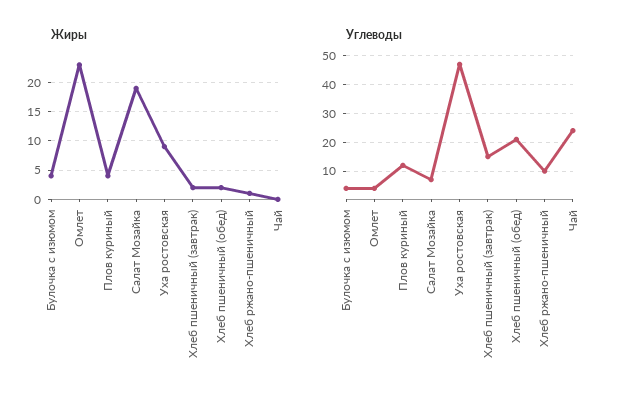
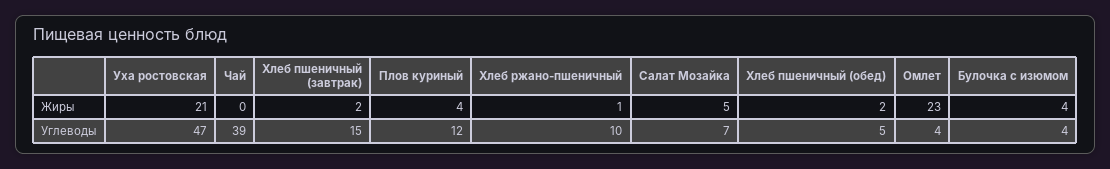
  {
    "Жиры": {
      "Булочка с изюмом": 4,
      "Омлет": 23,
      "Плов куриный": 4,
-     "Салат Мозайка": 20,
+     "Салат Мозайка": 5,
-     "Уха ростовская": 10,
+     "Уха ростовская": 21,
      "Хлеб пшеничный (завтрак)": 2,
      "Хлеб пшеничный (обед)": 2,
      "Хлеб ржано-пшеничный": 1,
      "Чай": 0
    },
    "Углеводы": {
      "Булочка с изюмом": 4,
      "Омлет": 4,
      "Плов куриный": 12,
      "Салат Мозайка": 7,
      "Уха ростовская": 47,
      "Хлеб пшеничный (завтрак)": 15,
-     "Хлеб пшеничный (обед)": 20,
+     "Хлеб пшеничный (обед)": 5,
      "Хлеб ржано-пшеничный": 10,
-     "Чай": 25
+     "Чай": 39
    }
  }

